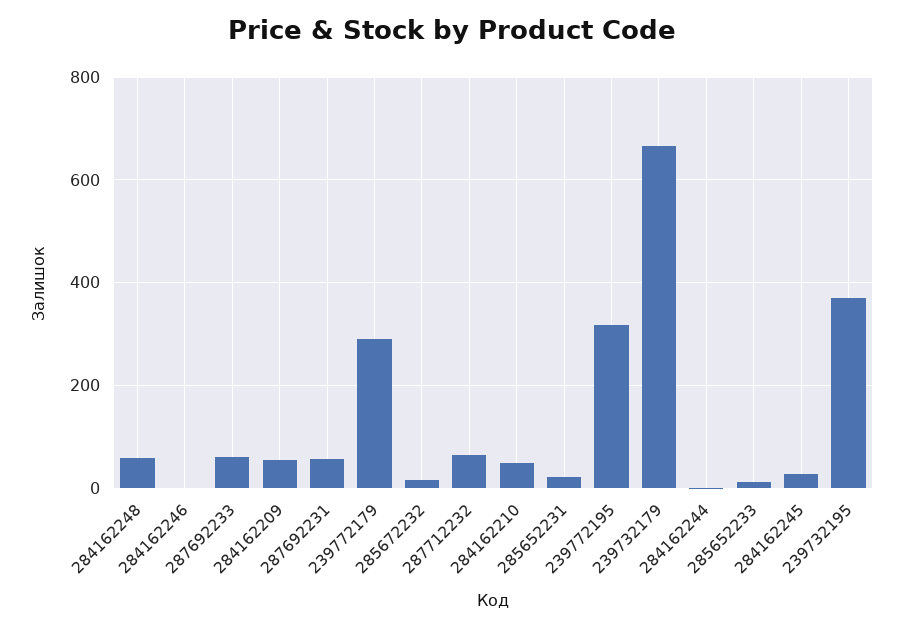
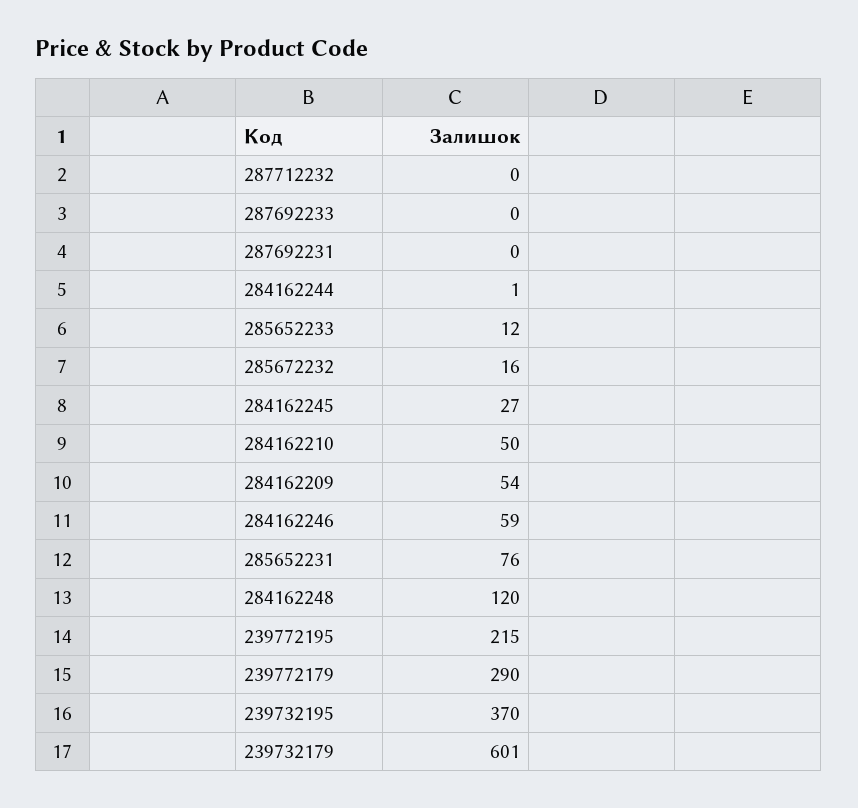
  {
-   "284162248": 60,
+   "284162248": 120,
-   "284162246": 0,
+   "284162246": 59,
-   "287692233": 60,
+   "287692233": 0,
    "284162209": 54,
-   "287692231": 60,
+   "287692231": 0,
    "239772179": 290,
    "285672232": 16,
-   "287712232": 60,
+   "287712232": 0,
    "284162210": 50,
-   "285652231": 20,
+   "285652231": 76,
-   "239772195": 320,
+   "239772195": 215,
-   "239732179": 660,
+   "239732179": 601,
    "284162244": 1,
    "285652233": 12,
    "284162245": 27,
    "239732195": 370
  }

